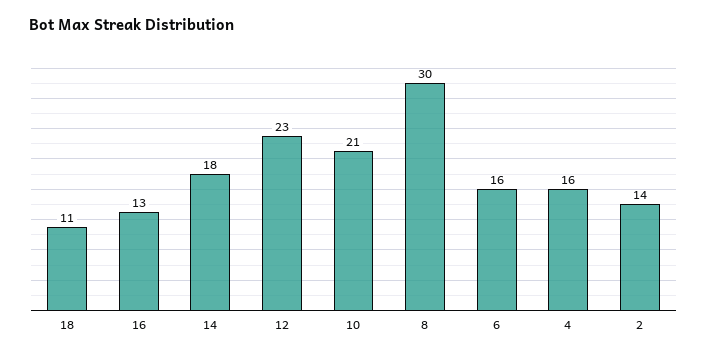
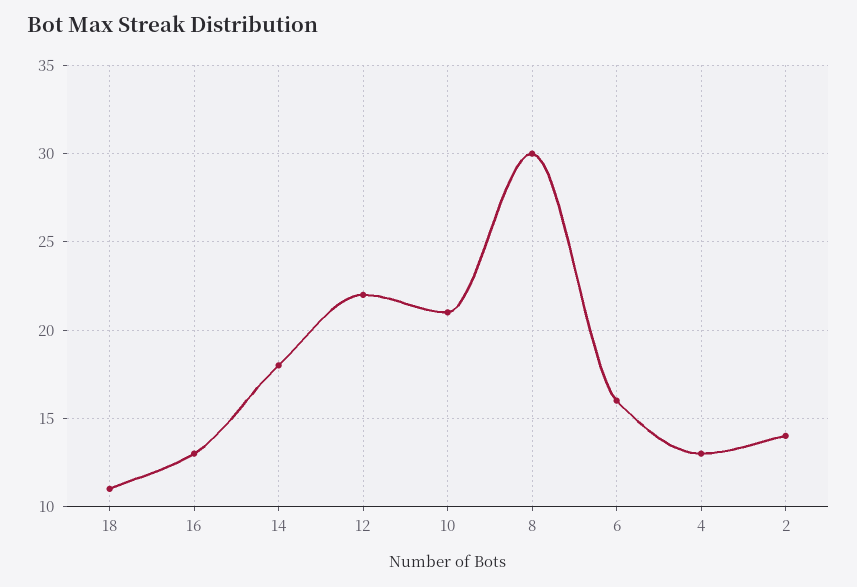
  {
    "18": 11,
    "16": 13,
    "14": 18,
-   "12": 23,
+   "12": 22,
    "10": 21,
    "8": 30,
    "6": 16,
-   "4": 16,
+   "4": 13,
    "2": 14
  }

